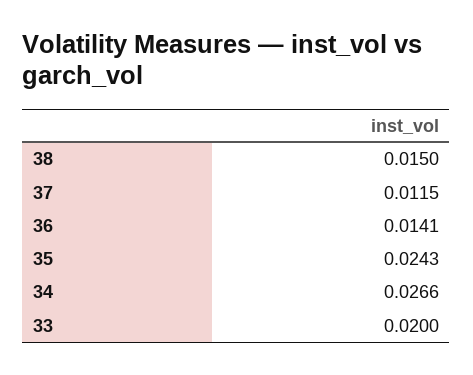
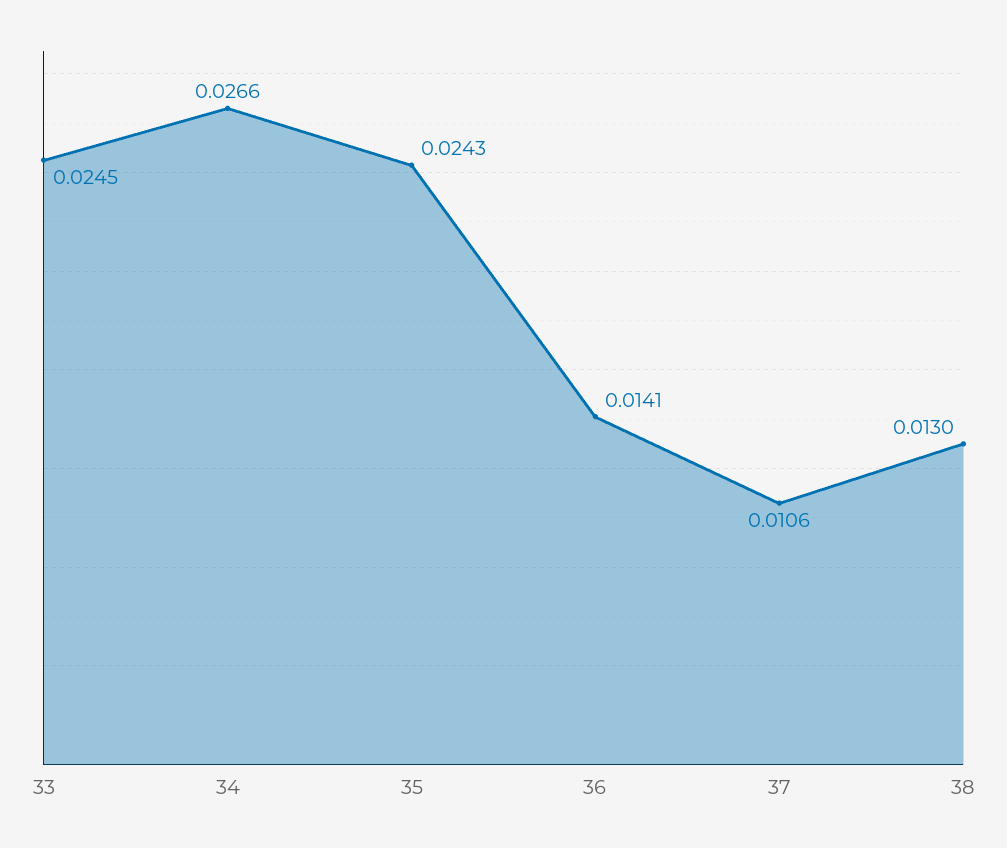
  {
-   "38": 0.015,
+   "38": 0.013,
-   "37": 0.0115,
+   "37": 0.0106,
    "36": 0.0141,
    "35": 0.0243,
    "34": 0.0266,
-   "33": 0.02
+   "33": 0.0245
  }

